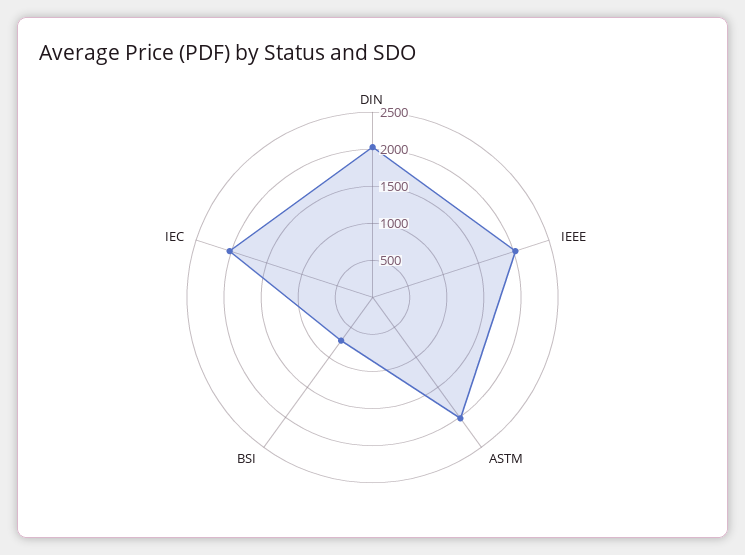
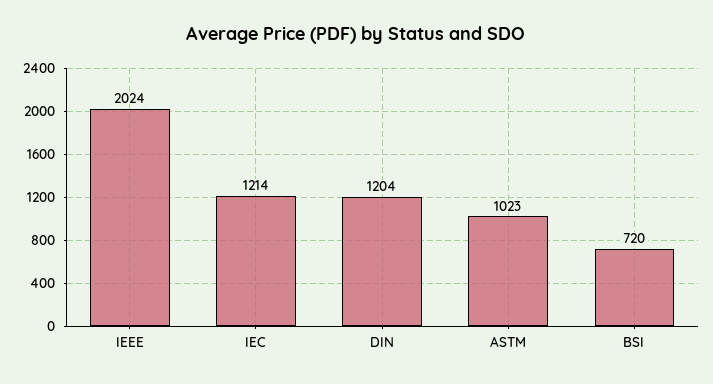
  {
-   "DIN": 2000,
+   "DIN": 1204,
    "IEEE": 2024,
-   "ASTM": 2000,
+   "ASTM": 1023,
    "BSI": 720,
-   "IEC": 2000
+   "IEC": 1214
  }

